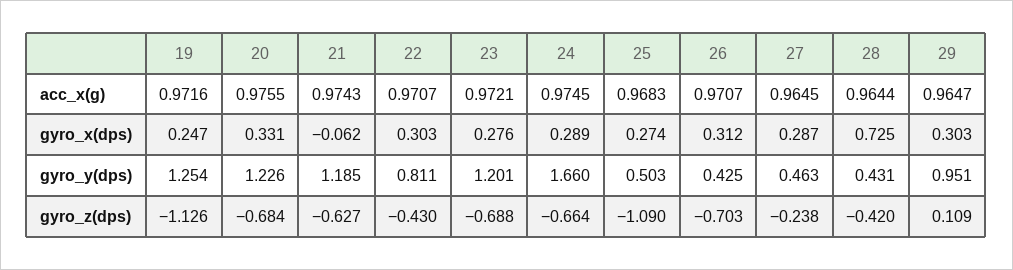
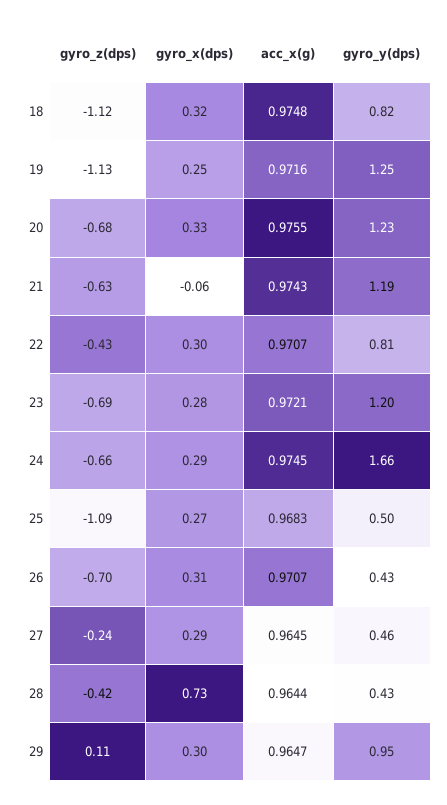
  {
    "19": {
      "acc_x(g)": 0.9716,
      "gyro_x(dps)": 0.247,
      "gyro_y(dps)": 1.254,
      "gyro_z(dps)": -1.126
    },
    "20": {
      "acc_x(g)": 0.9755,
      "gyro_x(dps)": 0.331,
      "gyro_y(dps)": 1.226,
      "gyro_z(dps)": -0.684
    },
    "21": {
      "acc_x(g)": 0.9743,
      "gyro_x(dps)": -0.062,
      "gyro_y(dps)": 1.185,
      "gyro_z(dps)": -0.627
    },
    "22": {
      "acc_x(g)": 0.9707,
      "gyro_x(dps)": 0.303,
      "gyro_y(dps)": 0.811,
      "gyro_z(dps)": -0.43
    },
    "23": {
      "acc_x(g)": 0.9721,
      "gyro_x(dps)": 0.276,
      "gyro_y(dps)": 1.201,
      "gyro_z(dps)": -0.688
    },
    "24": {
      "acc_x(g)": 0.9745,
      "gyro_x(dps)": 0.289,
      "gyro_y(dps)": 1.66,
      "gyro_z(dps)": -0.664
    },
    "25": {
      "acc_x(g)": 0.9683,
      "gyro_x(dps)": 0.274,
      "gyro_y(dps)": 0.503,
      "gyro_z(dps)": -1.09
    },
    "26": {
      "acc_x(g)": 0.9707,
      "gyro_x(dps)": 0.312,
      "gyro_y(dps)": 0.425,
      "gyro_z(dps)": -0.703
    },
    "27": {
      "acc_x(g)": 0.9645,
      "gyro_x(dps)": 0.287,
      "gyro_y(dps)": 0.463,
      "gyro_z(dps)": -0.238
    },
    "28": {
      "acc_x(g)": 0.9644,
      "gyro_x(dps)": 0.725,
      "gyro_y(dps)": 0.431,
      "gyro_z(dps)": -0.42
    },
    "29": {
      "acc_x(g)": 0.9647,
      "gyro_x(dps)": 0.303,
      "gyro_y(dps)": 0.951,
      "gyro_z(dps)": 0.109
-   }
+   },
+   "18": {
+     "gyro_z(dps)": -1.12,
+     "gyro_x(dps)": 0.32,
+     "acc_x(g)": 0.9748,
+     "gyro_y(dps)": 0.82
+   }
  }

